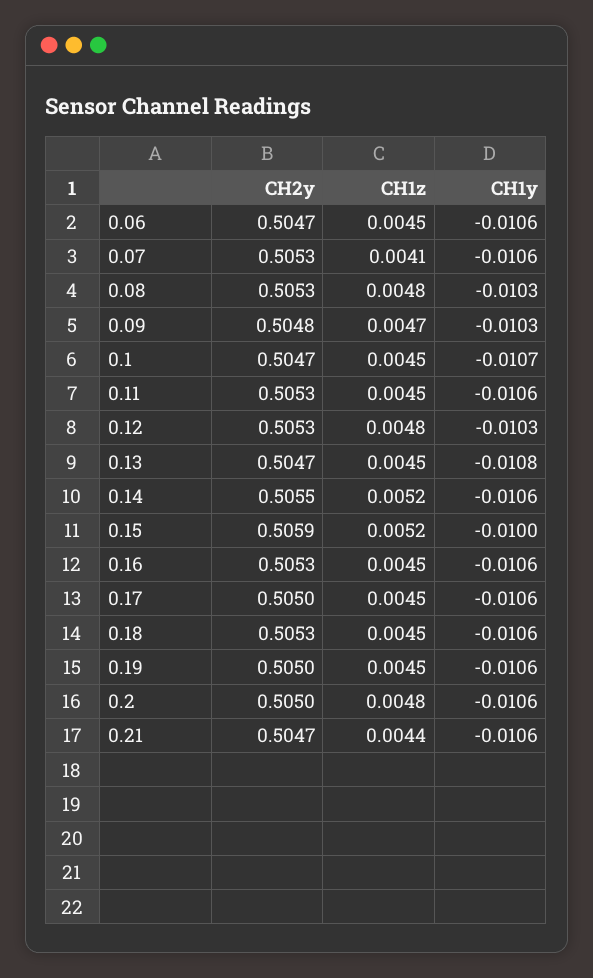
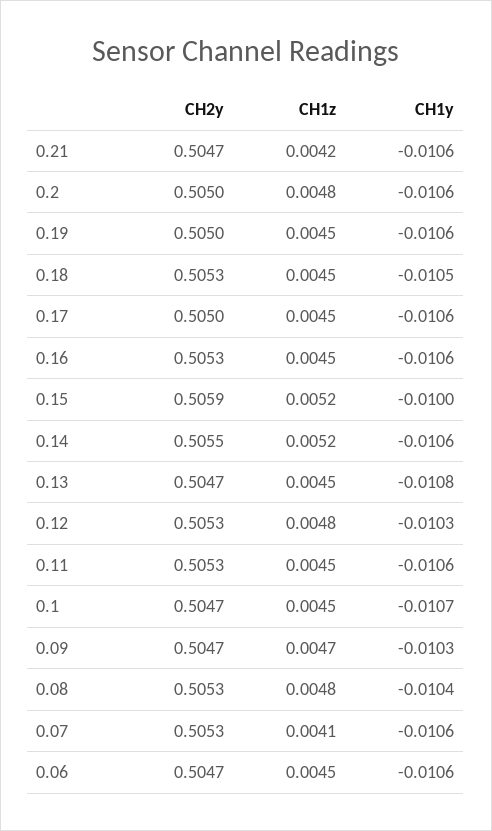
  {
    "CH2y": {
      "0.06": 0.5047,
      "0.07": 0.5053,
      "0.08": 0.5053,
-     "0.09": 0.5048,
+     "0.09": 0.5047,
      "0.1": 0.5047,
      "0.11": 0.5053,
      "0.12": 0.5053,
      "0.13": 0.5047,
      "0.14": 0.5055,
      "0.15": 0.5059,
      "0.16": 0.5053,
      "0.17": 0.505,
      "0.18": 0.5053,
      "0.19": 0.505,
      "0.2": 0.505,
      "0.21": 0.5047
    },
    "CH1z": {
      "0.06": 0.0045,
      "0.07": 0.0041,
      "0.08": 0.0048,
      "0.09": 0.0047,
      "0.1": 0.0045,
      "0.11": 0.0045,
      "0.12": 0.0048,
      "0.13": 0.0045,
      "0.14": 0.0052,
      "0.15": 0.0052,
      "0.16": 0.0045,
      "0.17": 0.0045,
      "0.18": 0.0045,
      "0.19": 0.0045,
      "0.2": 0.0048,
-     "0.21": 0.0044
+     "0.21": 0.0042
    },
    "CH1y": {
      "0.06": -0.0106,
      "0.07": -0.0106,
-     "0.08": -0.0103,
+     "0.08": -0.0104,
      "0.09": -0.0103,
      "0.1": -0.0107,
      "0.11": -0.0106,
      "0.12": -0.0103,
      "0.13": -0.0108,
      "0.14": -0.0106,
      "0.15": -0.01,
      "0.16": -0.0106,
      "0.17": -0.0106,
-     "0.18": -0.0106,
+     "0.18": -0.0105,
      "0.19": -0.0106,
      "0.2": -0.0106,
      "0.21": -0.0106
    }
  }

